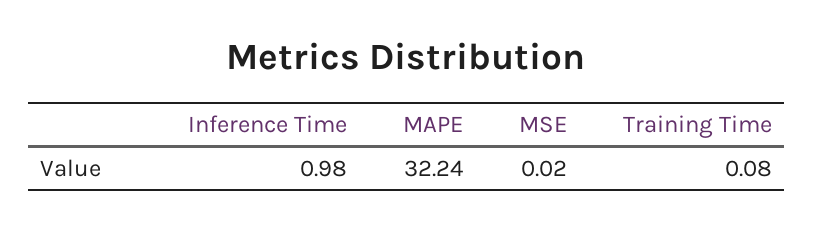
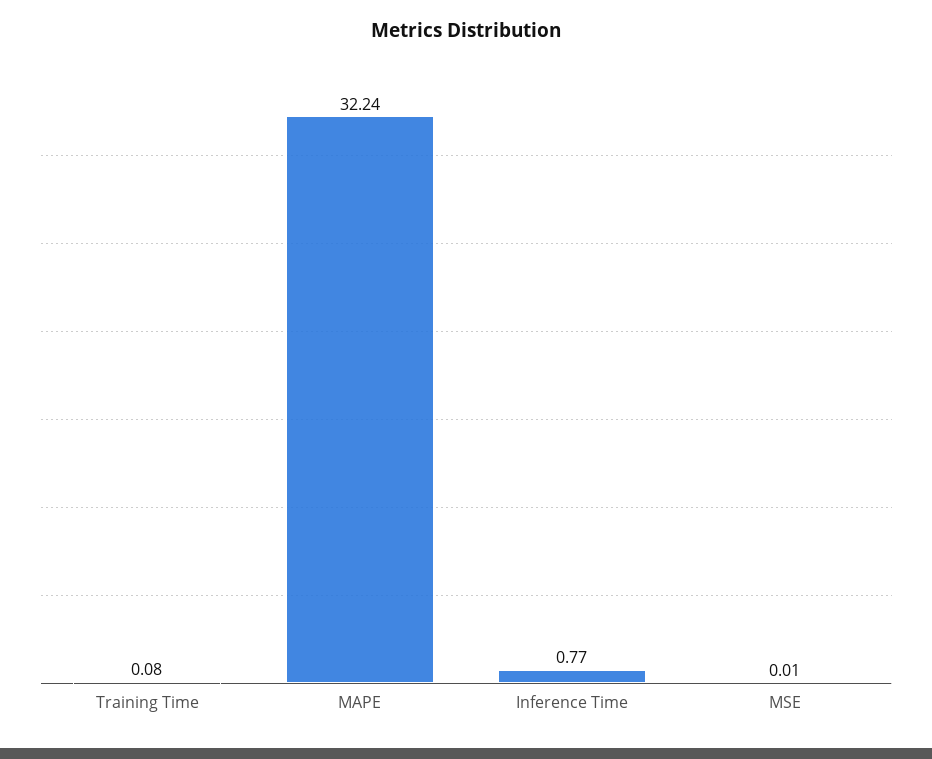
  {
-   "Inference Time": 0.98,
+   "Inference Time": 0.77,
    "MAPE": 32.24,
-   "MSE": 0.02,
+   "MSE": 0.01,
    "Training Time": 0.08
  }

